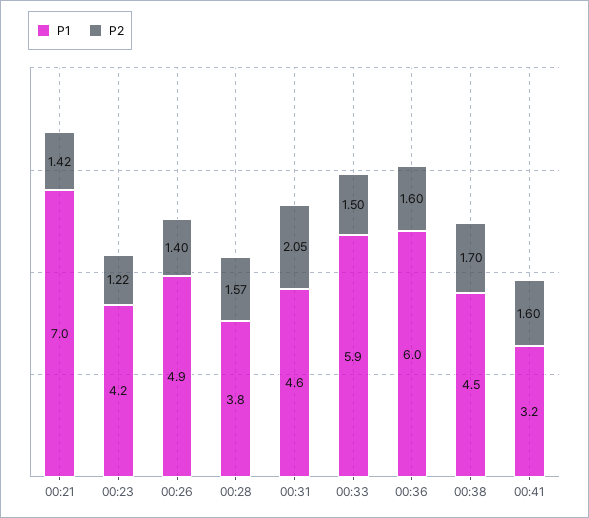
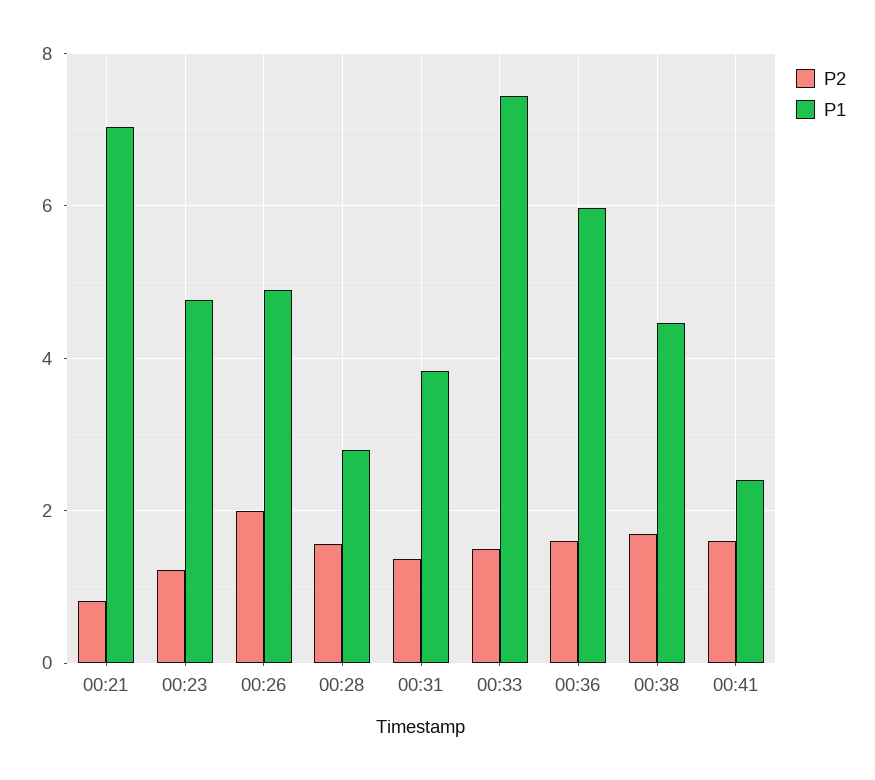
  {
    "P1": {
      "00:21": 7,
-     "00:23": 4.2,
+     "00:23": 4.8,
      "00:26": 4.9,
-     "00:28": 3.8,
+     "00:28": 2.8,
-     "00:31": 4.6,
+     "00:31": 3.8,
-     "00:33": 5.9,
+     "00:33": 7.4,
      "00:36": 6,
      "00:38": 4.5,
-     "00:41": 3.2
+     "00:41": 2.4
    },
    "P2": {
-     "00:21": 1.42,
+     "00:21": 0.8,
      "00:23": 1.22,
-     "00:26": 1.4,
+     "00:26": 2,
      "00:28": 1.57,
-     "00:31": 2.05,
+     "00:31": 1.4,
      "00:33": 1.5,
      "00:36": 1.6,
      "00:38": 1.7,
      "00:41": 1.6
    }
  }

